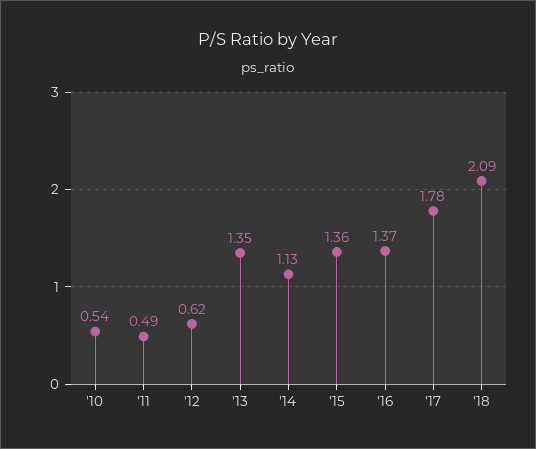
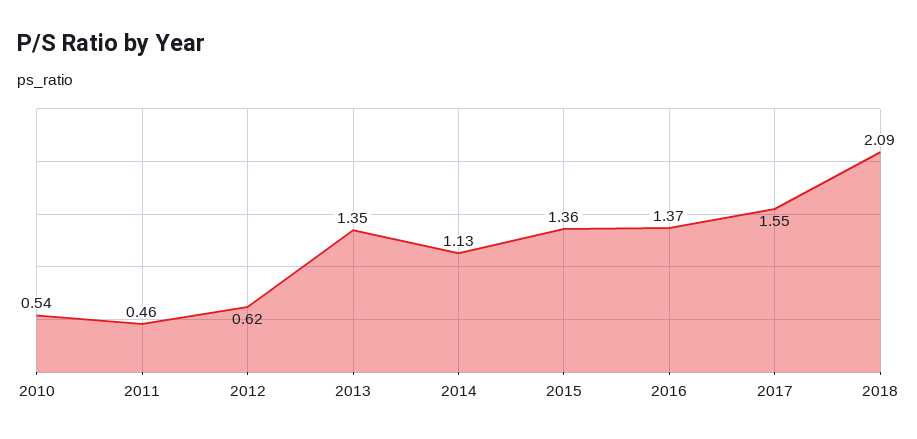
  {
    "'10": 0.54,
-   "'11": 0.49,
+   "'11": 0.46,
    "'12": 0.62,
    "'13": 1.35,
    "'14": 1.13,
    "'15": 1.36,
    "'16": 1.37,
-   "'17": 1.78,
+   "'17": 1.55,
    "'18": 2.09
  }

